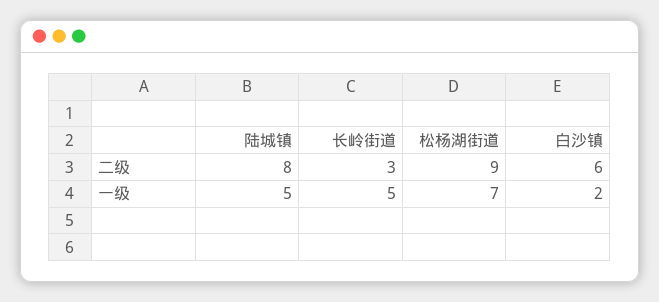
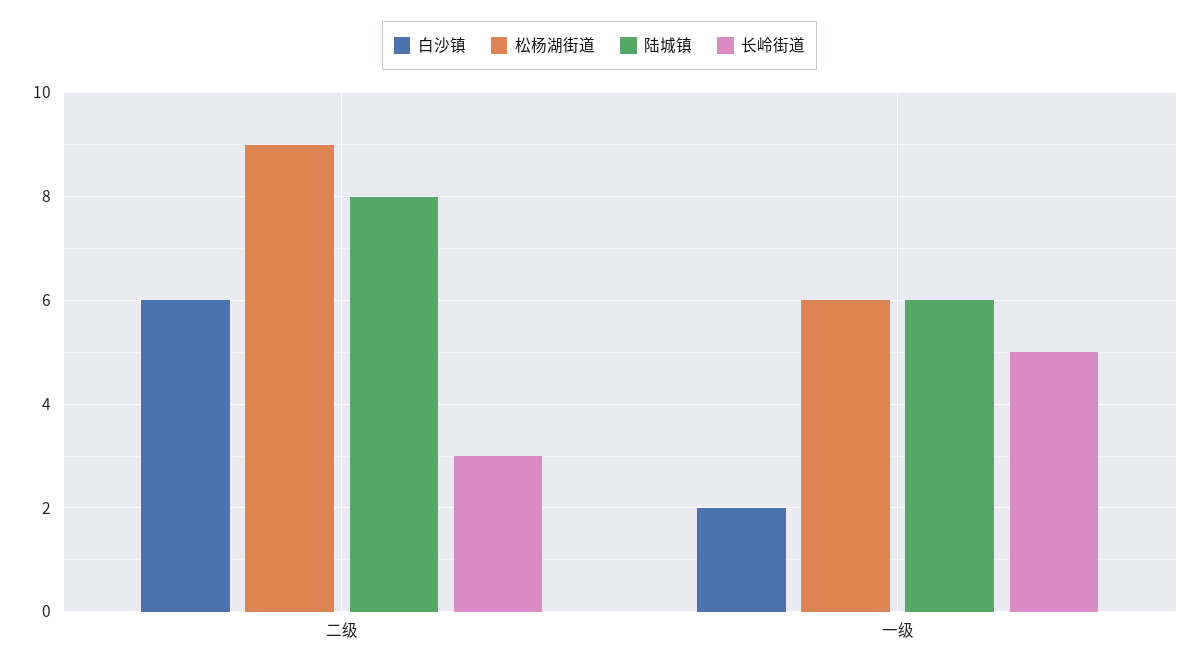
  {
    "陆城镇": {
      "二级": 8,
-     "一级": 5
+     "一级": 6
    },
    "长岭街道": {
      "二级": 3,
      "一级": 5
    },
    "松杨湖街道": {
      "二级": 9,
-     "一级": 7
+     "一级": 6
    },
    "白沙镇": {
      "二级": 6,
      "一级": 2
    }
  }

